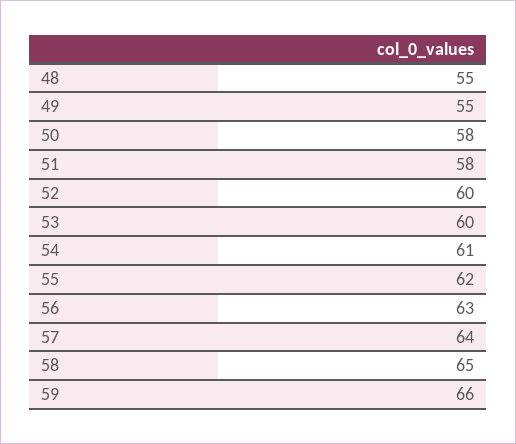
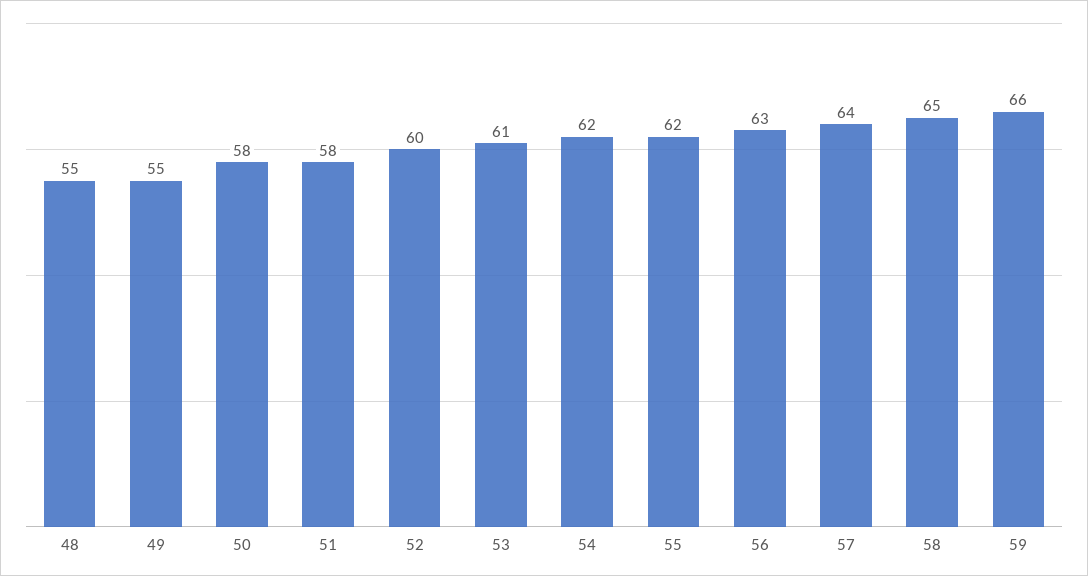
  {
    "48": 55,
    "49": 55,
    "50": 58,
    "51": 58,
    "52": 60,
-   "53": 60,
+   "53": 61,
-   "54": 61,
+   "54": 62,
    "55": 62,
    "56": 63,
    "57": 64,
    "58": 65,
    "59": 66
  }

